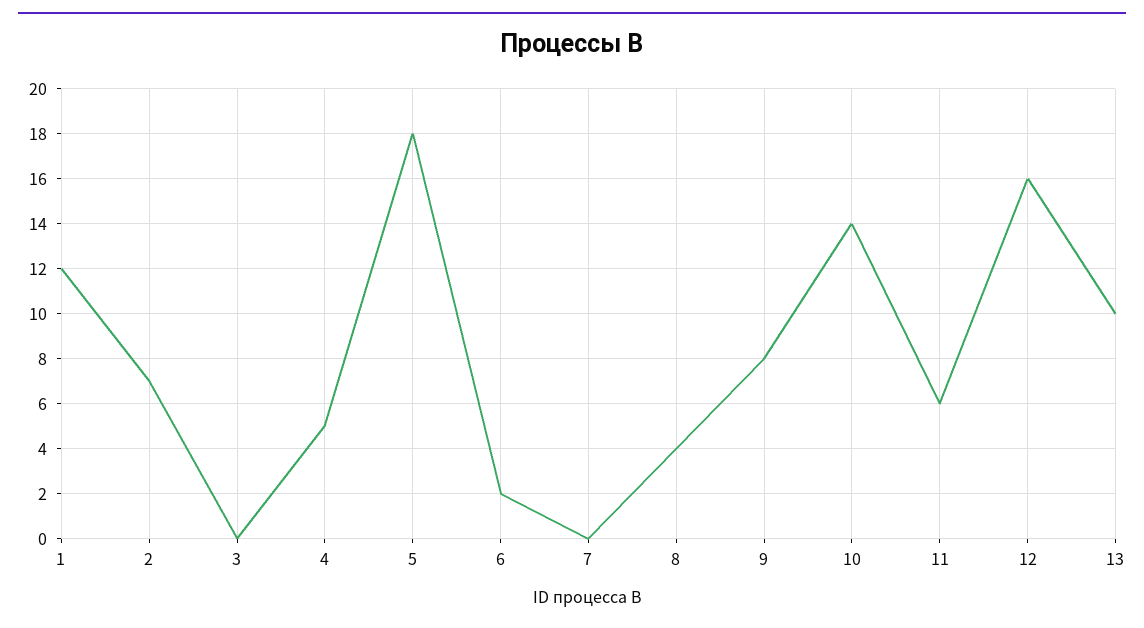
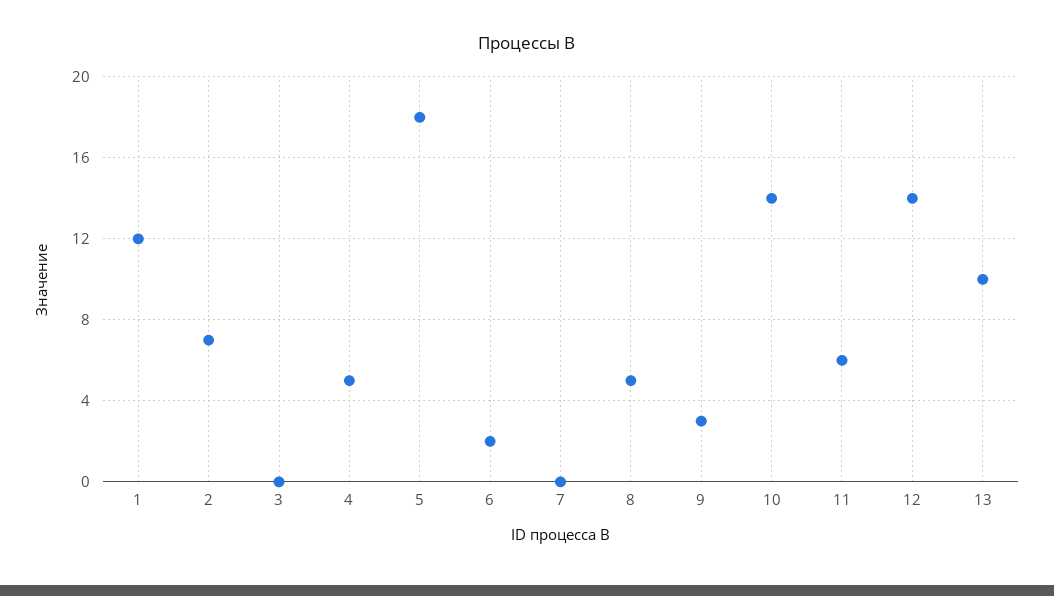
  {
    "1": 12,
    "2": 7,
    "3": 0,
    "4": 5,
    "5": 18,
    "6": 2,
    "7": 0,
-   "8": 4,
+   "8": 5,
-   "9": 8,
+   "9": 3,
    "10": 14,
    "11": 6,
-   "12": 16,
+   "12": 14,
    "13": 10
  }

